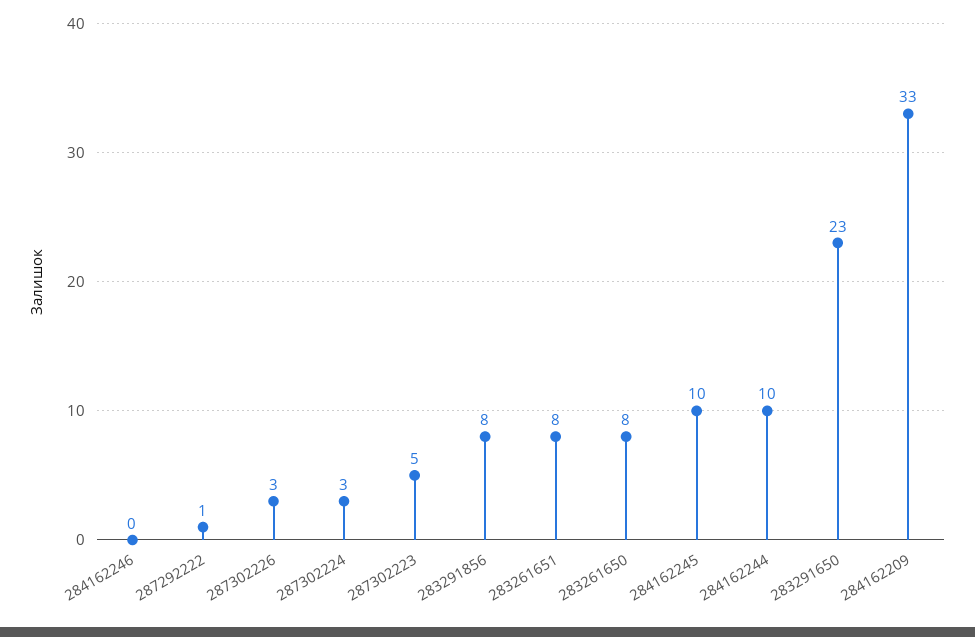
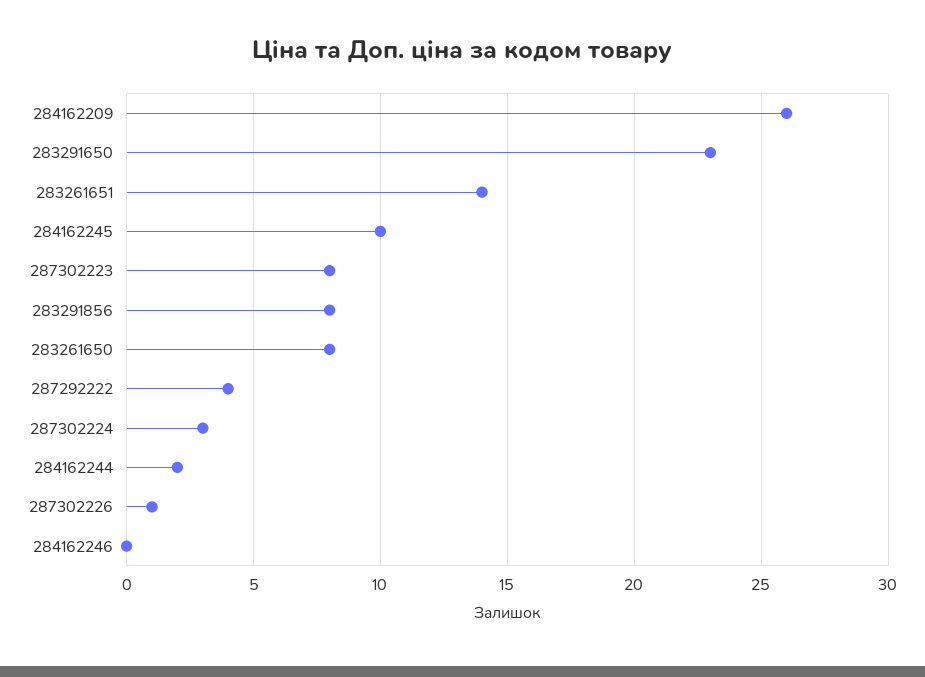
  {
    "284162246": 0,
-   "287292222": 1,
+   "287292222": 4,
-   "287302226": 3,
+   "287302226": 1,
    "287302224": 3,
-   "287302223": 5,
+   "287302223": 8,
    "283291856": 8,
-   "283261651": 8,
+   "283261651": 14,
    "283261650": 8,
    "284162245": 10,
-   "284162244": 10,
+   "284162244": 2,
    "283291650": 23,
-   "284162209": 33
+   "284162209": 26
  }

